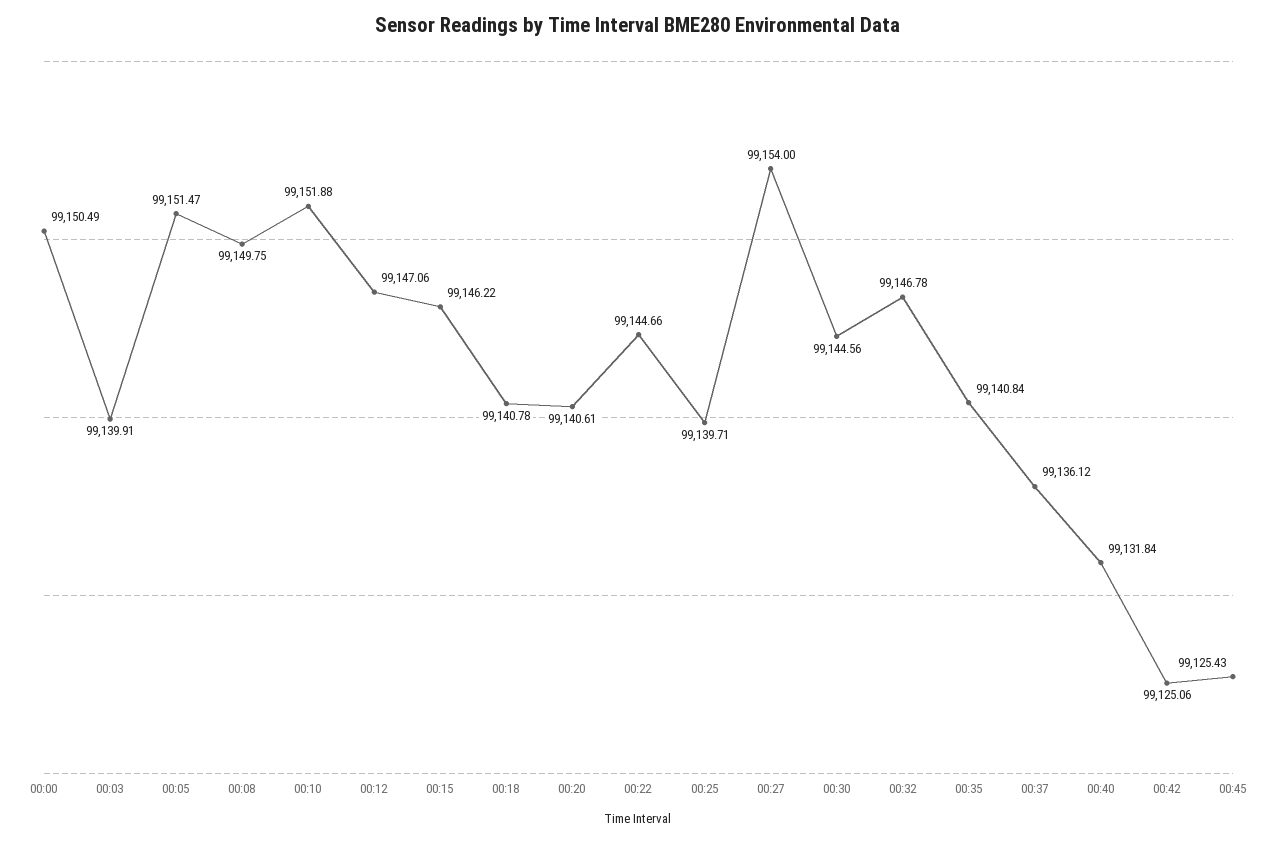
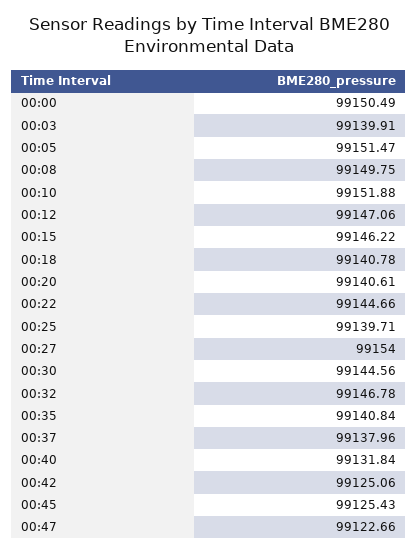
  {
    "00:00": 99150.49,
    "00:03": 99139.91,
    "00:05": 99151.47,
    "00:08": 99149.75,
    "00:10": 99151.88,
    "00:12": 99147.06,
    "00:15": 99146.22,
    "00:18": 99140.78,
    "00:20": 99140.61,
    "00:22": 99144.66,
    "00:25": 99139.71,
    "00:27": 99154,
    "00:30": 99144.56,
    "00:32": 99146.78,
    "00:35": 99140.84,
-   "00:37": 99136.12,
+   "00:37": 99137.96,
    "00:40": 99131.84,
    "00:42": 99125.06,
-   "00:45": 99125.43
+   "00:45": 99125.43,
+   "00:47": 99122.66
  }

